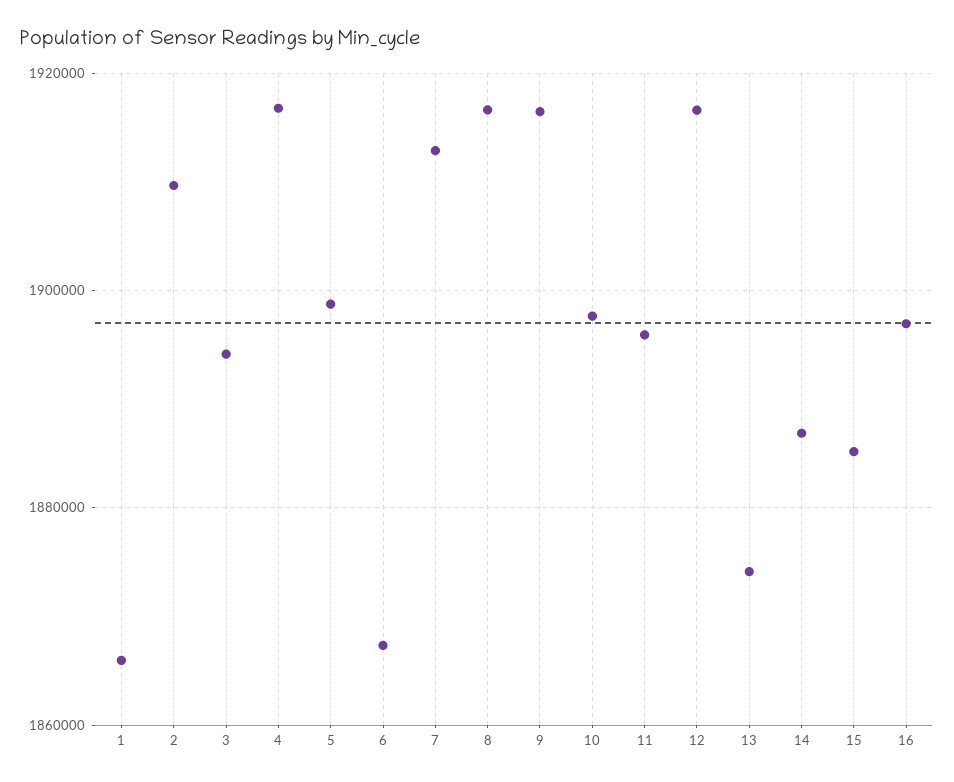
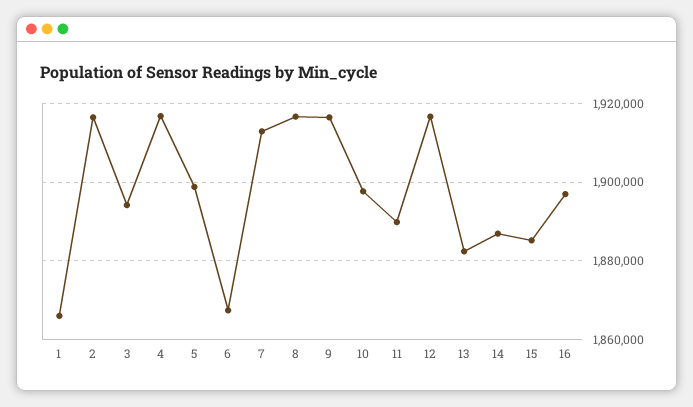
  {
    "1": 1866000,
-   "2": 1910000,
+   "2": 1916000,
    "3": 1894000,
    "4": 1916000,
    "5": 1898000,
    "6": 1868000,
    "7": 1912000,
    "8": 1916000,
    "9": 1916000,
    "10": 1898000,
-   "11": 1896000,
+   "11": 1890000,
    "12": 1916000,
-   "13": 1874000,
+   "13": 1882000,
    "14": 1886000,
    "15": 1886000,
    "16": 1896000
  }

